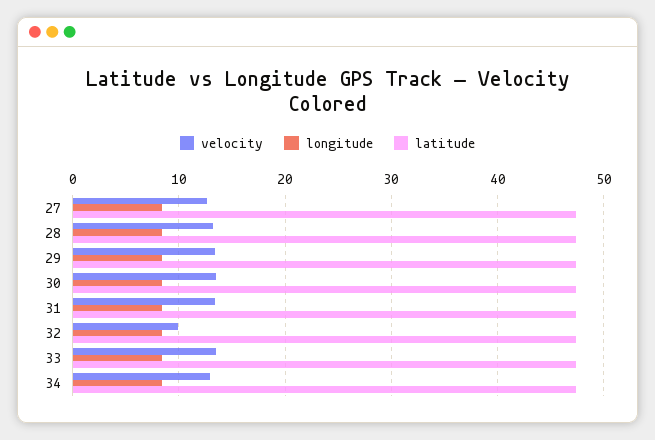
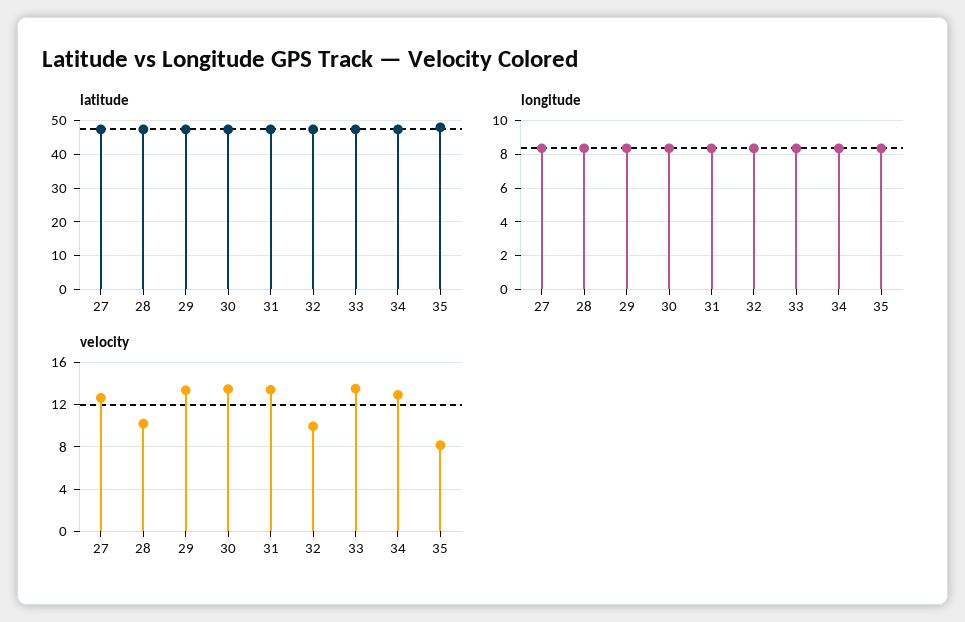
  {
    "velocity": {
      "27": 13,
-     "28": 13,
+     "28": 10,
      "29": 13,
      "30": 13,
      "31": 13,
      "32": 10,
      "33": 14,
-     "34": 13
+     "34": 13,
+     "35": 8
    },
    "longitude": {
      "27": 8.5,
      "28": 8.5,
      "29": 8.5,
      "30": 8.5,
      "31": 8.5,
      "32": 8.5,
      "33": 8.5,
-     "34": 8.5
+     "34": 8.5,
+     "35": 8.5
    },
    "latitude": {
      "27": 47,
      "28": 47,
      "29": 47,
      "30": 47,
      "31": 47,
      "32": 47,
      "33": 47,
-     "34": 47
+     "34": 47,
+     "35": 48
    }
  }

